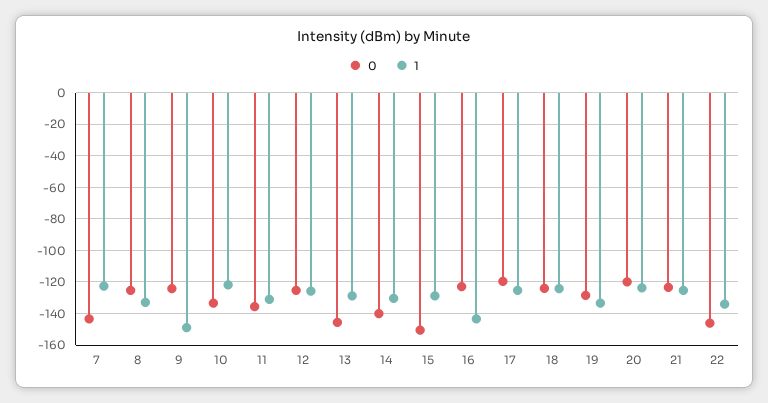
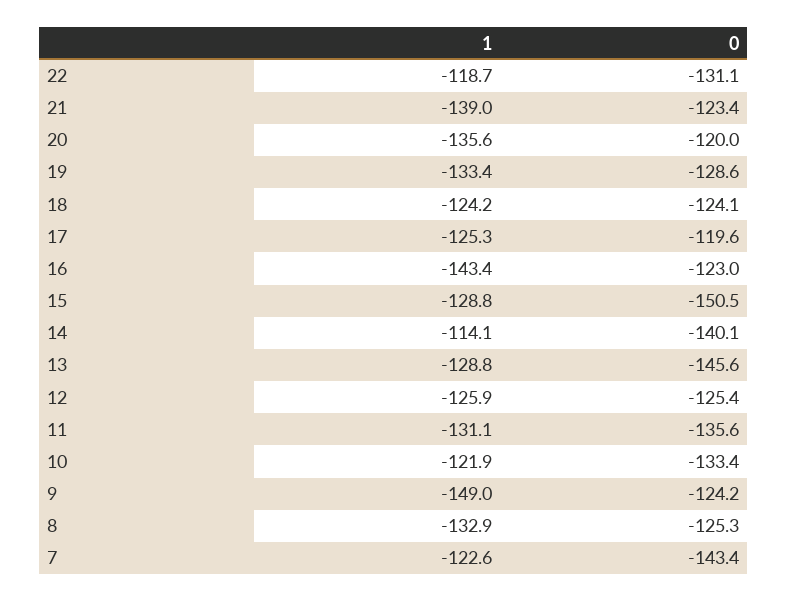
  {
    "0": {
      "7": -143.4,
      "8": -125.3,
      "9": -124.2,
      "10": -133.4,
      "11": -135.6,
      "12": -125.4,
      "13": -145.6,
      "14": -140.1,
      "15": -150.5,
      "16": -123,
      "17": -119.6,
      "18": -124.1,
      "19": -128.6,
      "20": -120,
      "21": -123.4,
-     "22": -145
+     "22": -131.1
    },
    "1": {
      "7": -122.6,
      "8": -132.9,
      "9": -149,
      "10": -121.9,
      "11": -131.1,
      "12": -125.9,
      "13": -128.8,
-     "14": -130,
+     "14": -114.1,
      "15": -128.8,
      "16": -143.4,
      "17": -125.3,
      "18": -124.2,
      "19": -133.4,
-     "20": -125,
+     "20": -135.6,
-     "21": -125,
+     "21": -139,
-     "22": -135
+     "22": -118.7
    }
  }

